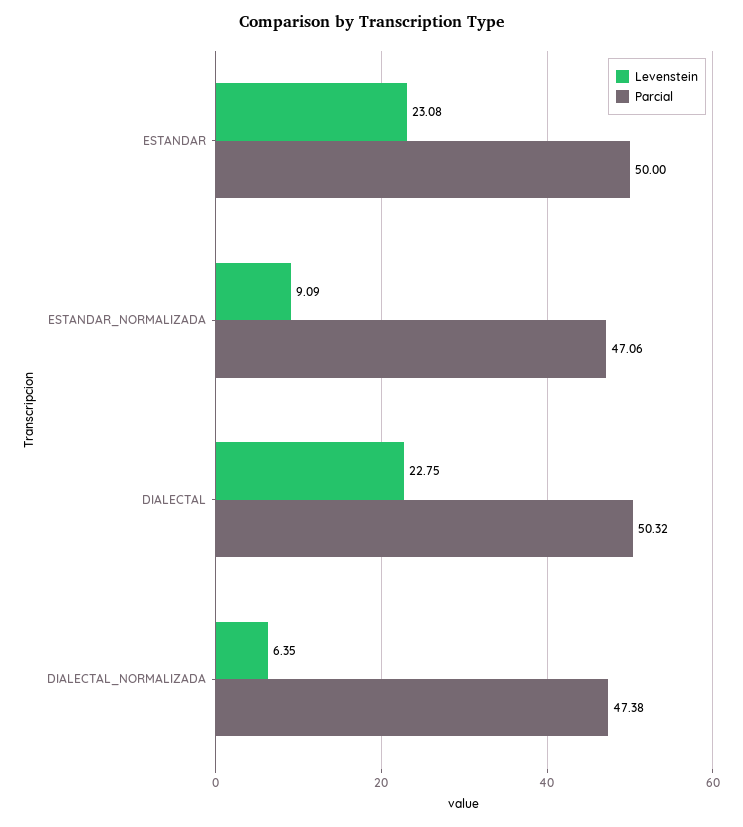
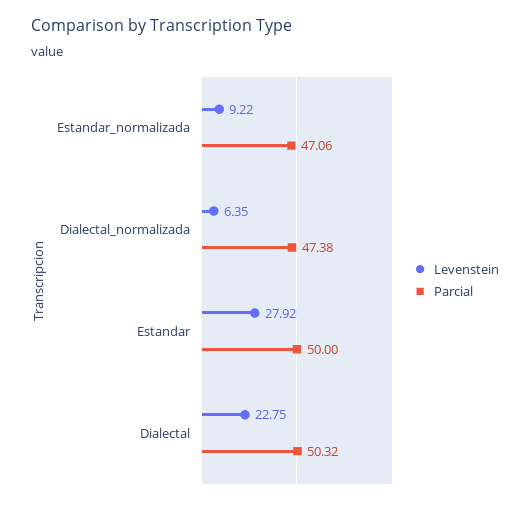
  {
    "Levenstein": {
-     "ESTANDAR": 23.08,
+     "ESTANDAR": 27.92,
-     "ESTANDAR_NORMALIZADA": 9.09,
+     "ESTANDAR_NORMALIZADA": 9.22,
      "DIALECTAL": 22.75,
      "DIALECTAL_NORMALIZADA": 6.35
    },
    "Parcial": {
      "ESTANDAR": 50,
      "ESTANDAR_NORMALIZADA": 47.06,
      "DIALECTAL": 50.32,
      "DIALECTAL_NORMALIZADA": 47.38
    }
  }

